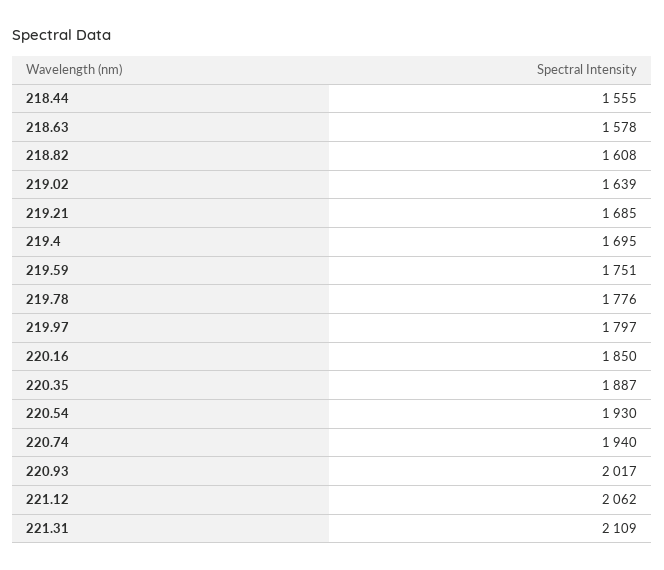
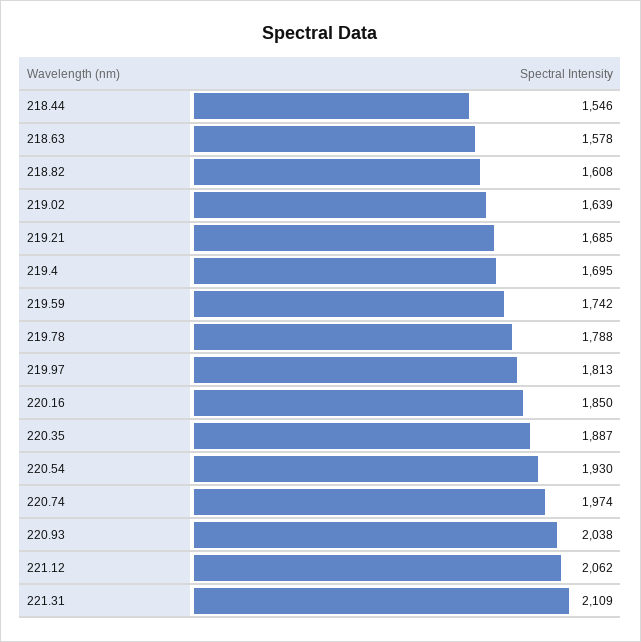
  {
-   "218.44": 1555,
+   "218.44": 1546,
    "218.63": 1578,
    "218.82": 1608,
    "219.02": 1639,
    "219.21": 1685,
    "219.4": 1695,
-   "219.59": 1751,
+   "219.59": 1742,
-   "219.78": 1776,
+   "219.78": 1788,
-   "219.97": 1797,
+   "219.97": 1813,
    "220.16": 1850,
    "220.35": 1887,
    "220.54": 1930,
-   "220.74": 1940,
+   "220.74": 1974,
-   "220.93": 2017,
+   "220.93": 2038,
    "221.12": 2062,
    "221.31": 2109
  }

